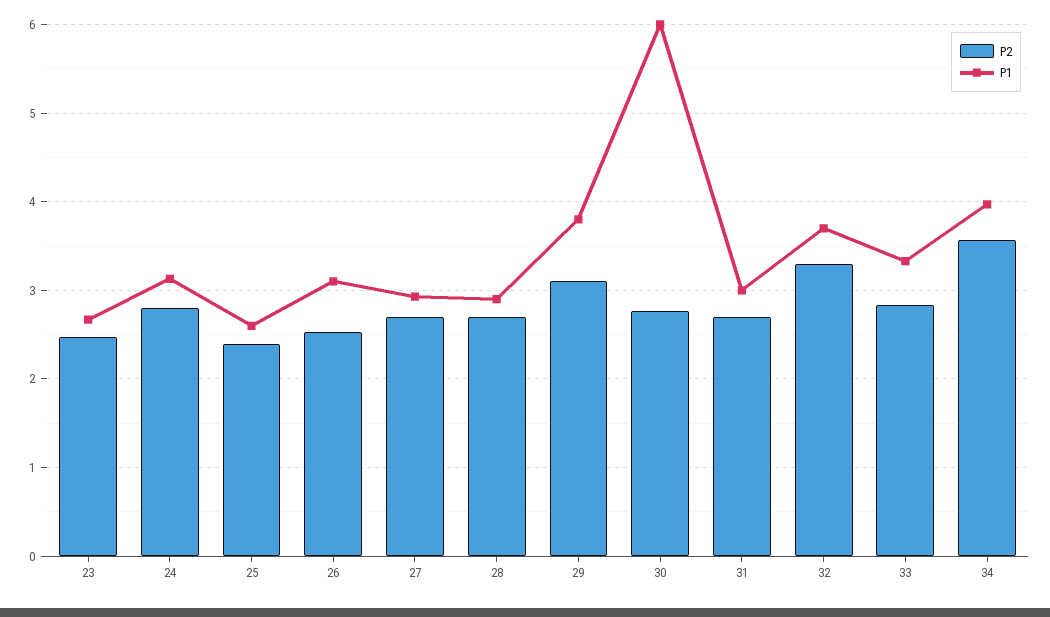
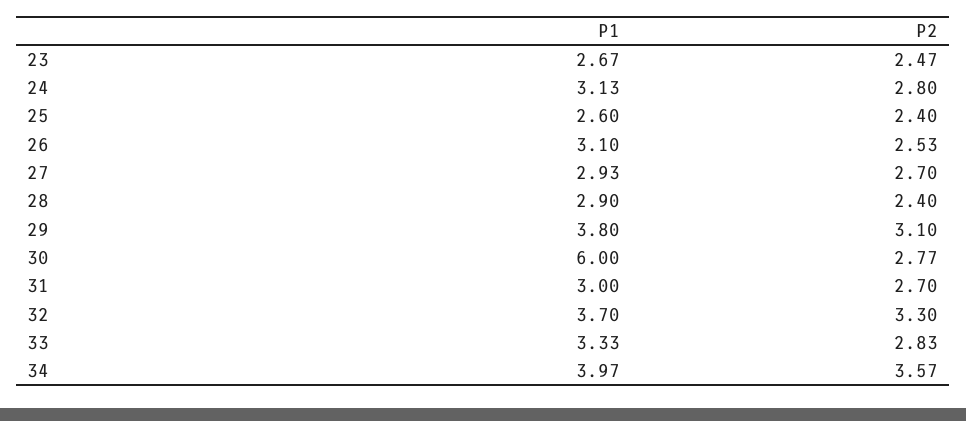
  {
    "P2": {
      "23": 2.47,
      "24": 2.8,
      "25": 2.4,
      "26": 2.53,
      "27": 2.7,
-     "28": 2.7,
+     "28": 2.4,
      "29": 3.1,
      "30": 2.77,
      "31": 2.7,
      "32": 3.3,
      "33": 2.83,
      "34": 3.57
    },
    "P1": {
      "23": 2.67,
      "24": 3.13,
      "25": 2.6,
      "26": 3.1,
      "27": 2.93,
      "28": 2.9,
      "29": 3.8,
      "30": 6,
      "31": 3,
      "32": 3.7,
      "33": 3.33,
      "34": 3.97
    }
  }

